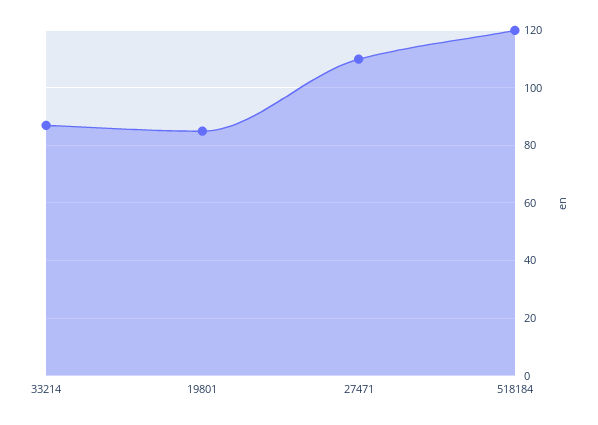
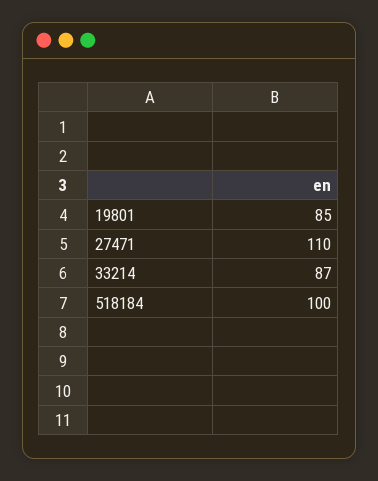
  {
    "33214": 87,
    "19801": 85,
    "27471": 110,
-   "518184": 120
+   "518184": 100
  }

